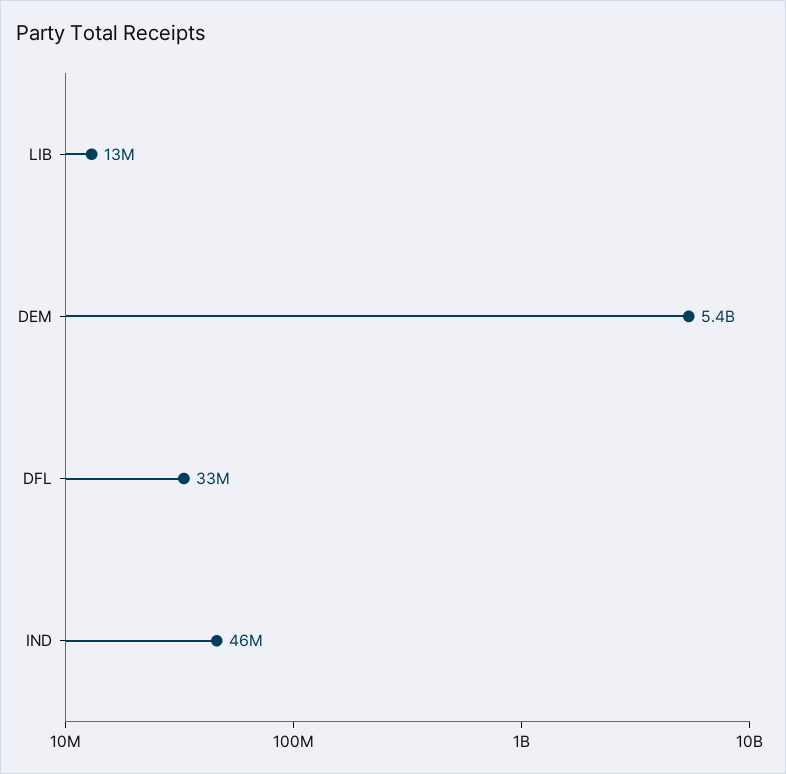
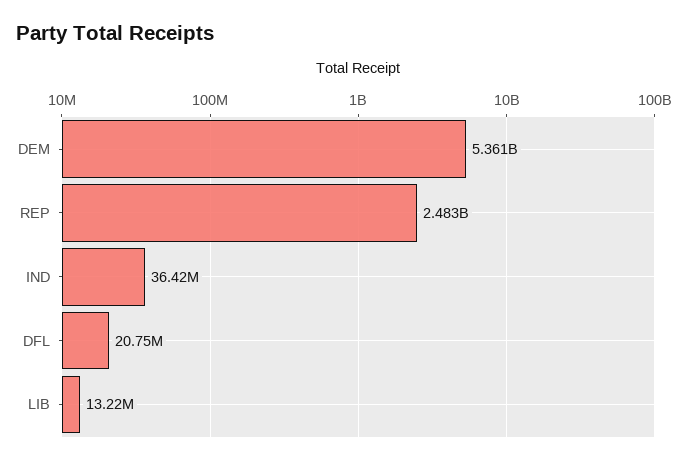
  {
    "LIB": 13220000,
    "DEM": 5361000000,
-   "DFL": 33000000,
+   "DFL": 20750000,
-   "IND": 46000000
+   "IND": 36420000,
+   "REP": 2483000000
  }

